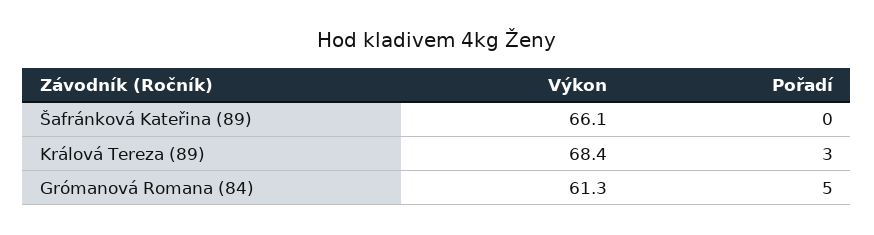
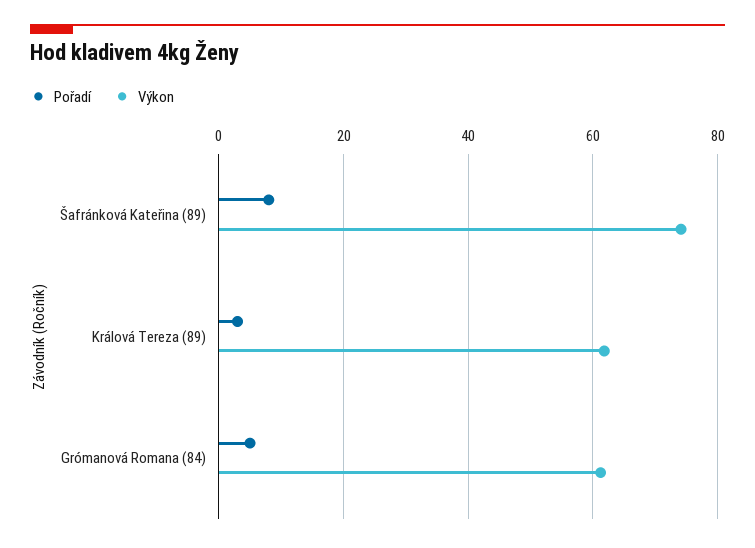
  {
    "Výkon": {
-     "Šafránková Kateřina (89)": 66.1,
+     "Šafránková Kateřina (89)": 74,
-     "Králová Tereza (89)": 68.4,
+     "Králová Tereza (89)": 62,
      "Grómanová Romana (84)": 61.3
    },
    "Pořadí": {
-     "Šafránková Kateřina (89)": 0,
+     "Šafránková Kateřina (89)": 8,
      "Králová Tereza (89)": 3,
      "Grómanová Romana (84)": 5
    }
  }

